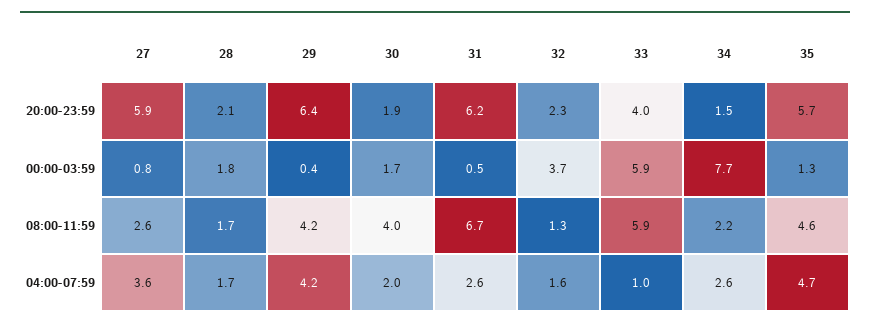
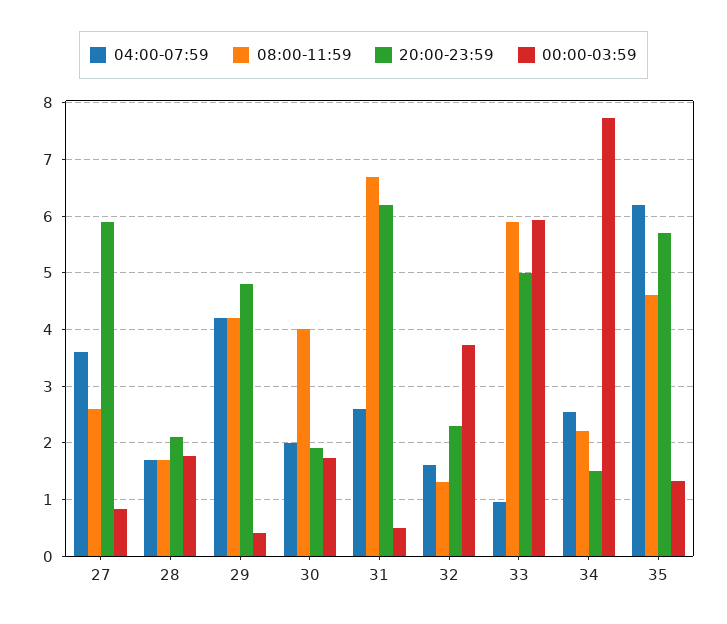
  {
    "20:00-23:59": {
      "27": 5.9,
      "28": 2.1,
-     "29": 6.4,
+     "29": 4.8,
      "30": 1.9,
      "31": 6.2,
      "32": 2.3,
-     "33": 4,
+     "33": 5,
      "34": 1.5,
      "35": 5.7
    },
    "00:00-03:59": {
      "27": 0.8,
      "28": 1.8,
      "29": 0.4,
      "30": 1.7,
      "31": 0.5,
      "32": 3.7,
      "33": 5.9,
      "34": 7.7,
      "35": 1.3
    },
    "08:00-11:59": {
      "27": 2.6,
      "28": 1.7,
      "29": 4.2,
      "30": 4,
      "31": 6.7,
      "32": 1.3,
      "33": 5.9,
      "34": 2.2,
      "35": 4.6
    },
    "04:00-07:59": {
      "27": 3.6,
      "28": 1.7,
      "29": 4.2,
      "30": 2,
      "31": 2.6,
      "32": 1.6,
      "33": 1,
      "34": 2.6,
-     "35": 4.7
+     "35": 6.2
    }
  }

